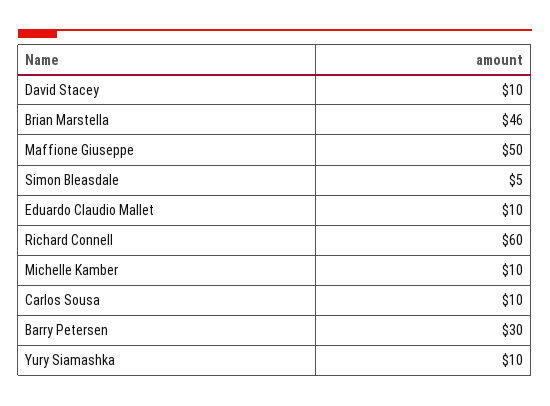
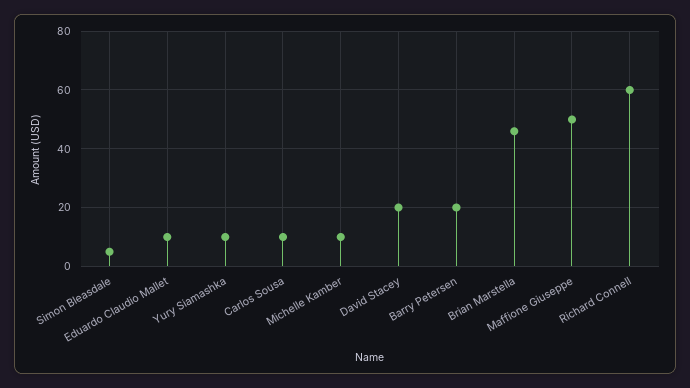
  {
-   "David Stacey": 10,
+   "David Stacey": 20,
    "Brian Marstella": 46,
    "Maffione Giuseppe": 50,
    "Simon Bleasdale": 5,
    "Eduardo Claudio Mallet": 10,
    "Richard Connell": 60,
    "Michelle Kamber": 10,
    "Carlos Sousa": 10,
-   "Barry Petersen": 30,
+   "Barry Petersen": 20,
    "Yury Siamashka": 10
  }

